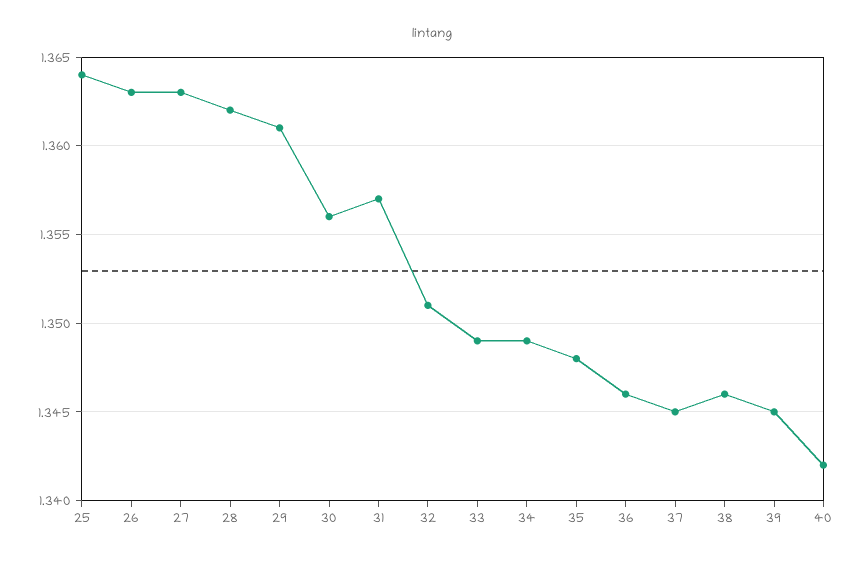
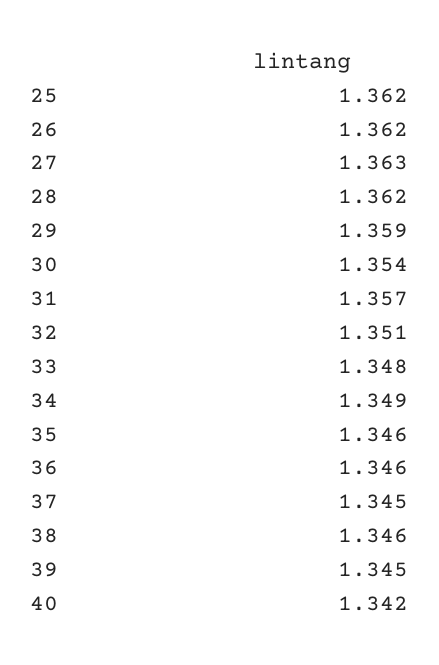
  {
-   "25": 1.364,
+   "25": 1.362,
-   "26": 1.363,
+   "26": 1.362,
    "27": 1.363,
    "28": 1.362,
-   "29": 1.361,
+   "29": 1.359,
-   "30": 1.356,
+   "30": 1.354,
    "31": 1.357,
    "32": 1.351,
-   "33": 1.349,
+   "33": 1.348,
    "34": 1.349,
-   "35": 1.348,
+   "35": 1.346,
    "36": 1.346,
    "37": 1.345,
    "38": 1.346,
    "39": 1.345,
    "40": 1.342
  }

